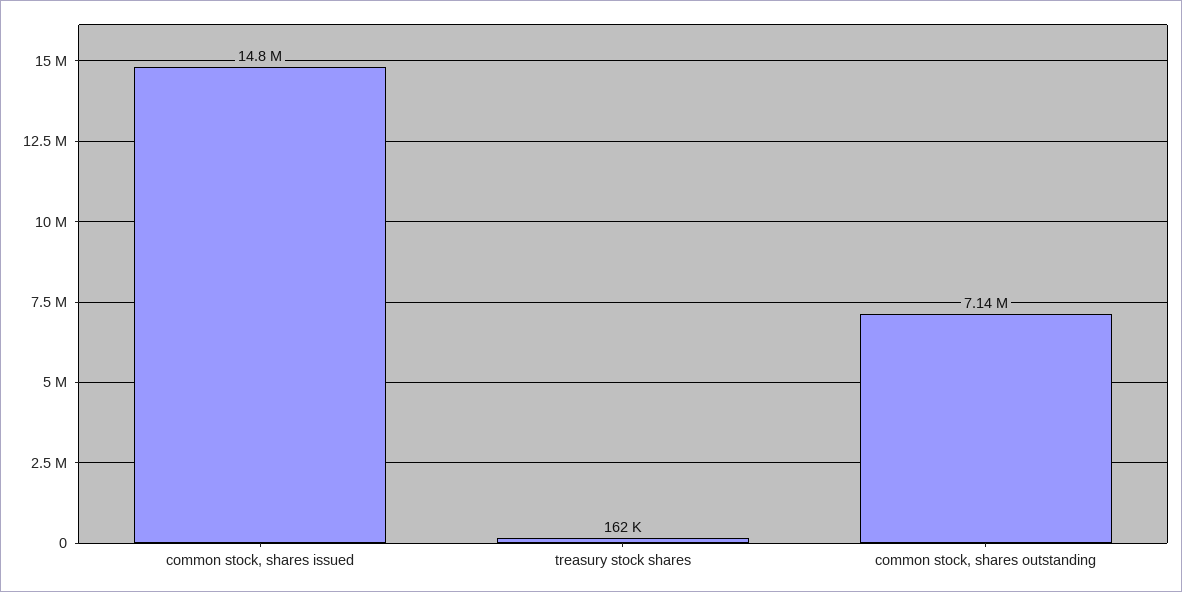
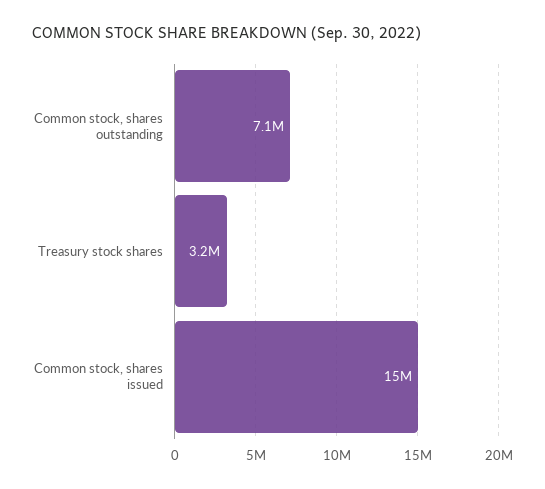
  {
    "common stock, shares issued": 14800000,
-   "treasury stock shares": 162000,
+   "treasury stock shares": 3200000,
    "common stock, shares outstanding": 7140000
  }

